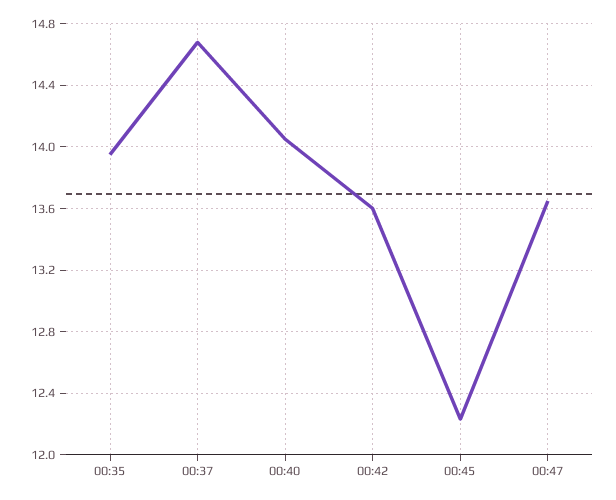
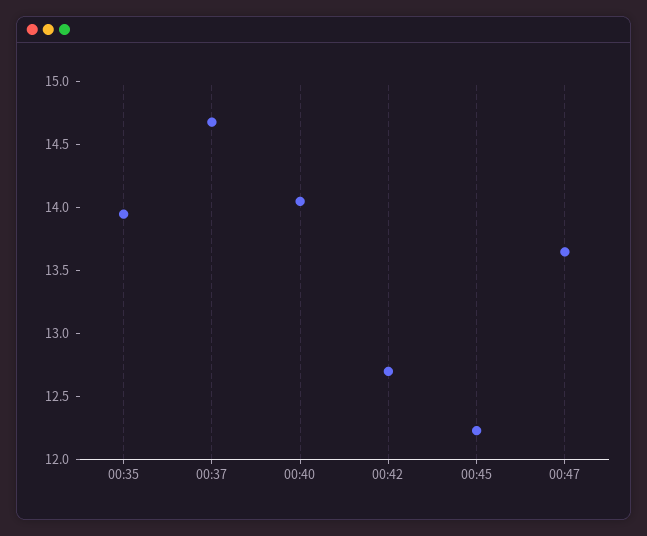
  {
    "00:35": 13.95,
    "00:37": 14.7,
    "00:40": 14.05,
-   "00:42": 13.6,
+   "00:42": 12.7,
    "00:45": 12.25,
    "00:47": 13.65
  }

